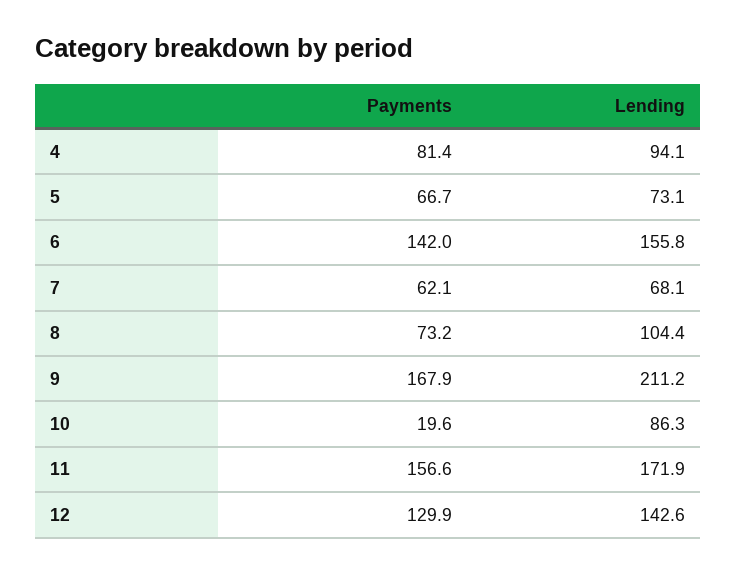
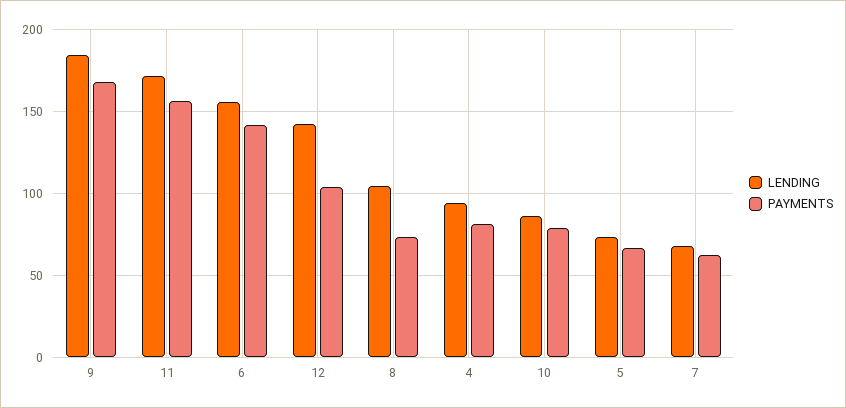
  {
    "Payments": {
      "4": 81.4,
      "5": 66.7,
      "6": 142,
      "7": 62.1,
      "8": 73.2,
      "9": 167.9,
-     "10": 19.6,
+     "10": 80,
      "11": 156.6,
-     "12": 129.9
+     "12": 105
    },
    "Lending": {
      "4": 94.1,
      "5": 73.1,
      "6": 155.8,
      "7": 68.1,
      "8": 104.4,
-     "9": 211.2,
+     "9": 185,
      "10": 86.3,
      "11": 171.9,
      "12": 142.6
    }
  }

